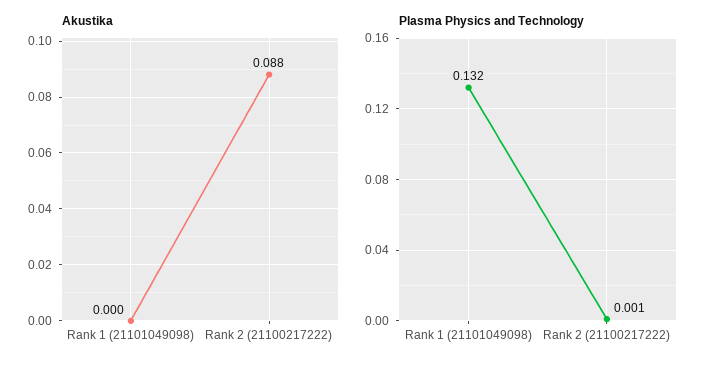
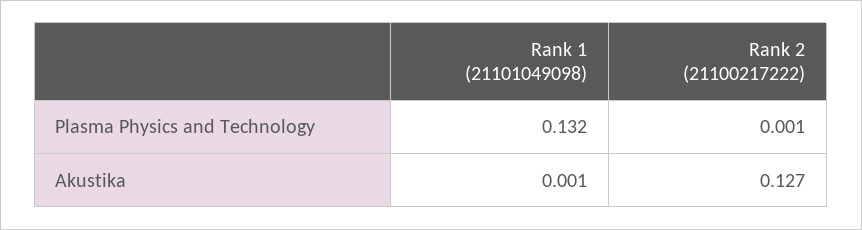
  {
    "Akustika": {
-     "Rank 1 (21101049098)": 0,
+     "Rank 1 (21101049098)": 0.001,
-     "Rank 2 (21100217222)": 0.088
+     "Rank 2 (21100217222)": 0.127
    },
    "Plasma Physics and Technology": {
      "Rank 1 (21101049098)": 0.132,
      "Rank 2 (21100217222)": 0.001
    }
  }

